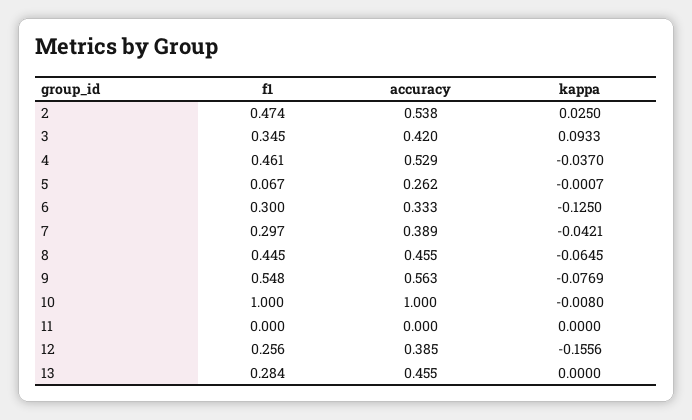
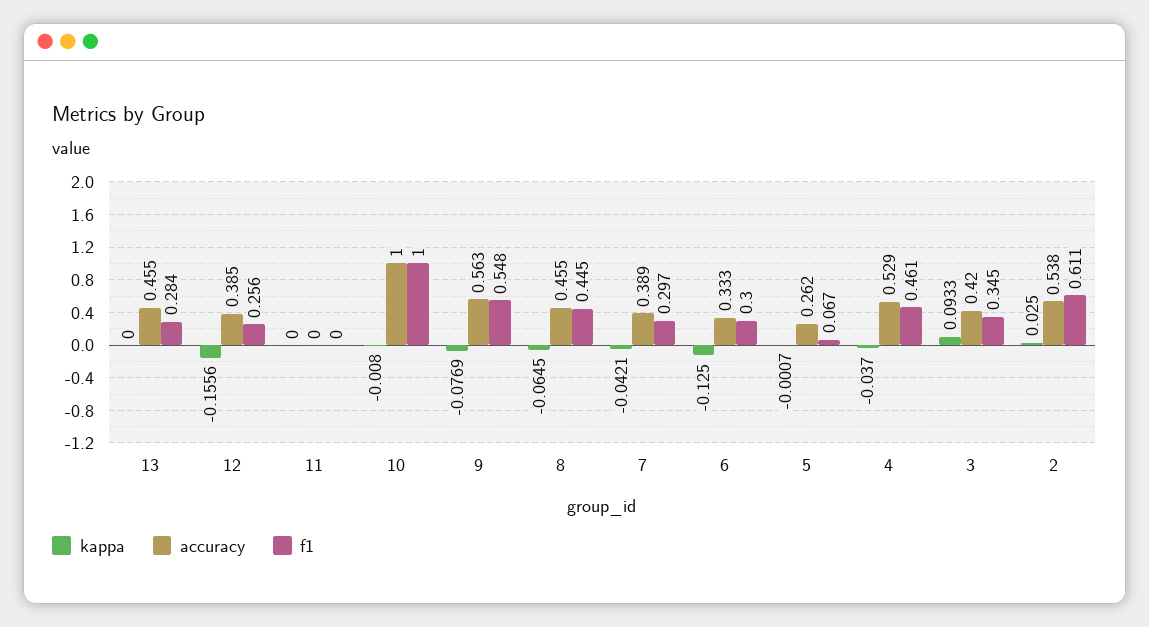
  {
    "f1": {
-     "2": 0.474,
+     "2": 0.611,
      "3": 0.345,
      "4": 0.461,
      "5": 0.067,
      "6": 0.3,
      "7": 0.297,
      "8": 0.445,
      "9": 0.548,
      "10": 1,
      "11": 0,
      "12": 0.256,
      "13": 0.284
    },
    "accuracy": {
      "2": 0.538,
      "3": 0.42,
      "4": 0.529,
      "5": 0.262,
      "6": 0.333,
      "7": 0.389,
      "8": 0.455,
      "9": 0.563,
      "10": 1,
      "11": 0,
      "12": 0.385,
      "13": 0.455
    },
    "kappa": {
      "2": 0.025,
      "3": 0.0933,
      "4": -0.037,
      "5": -0.0007,
      "6": -0.125,
      "7": -0.0421,
      "8": -0.0645,
      "9": -0.0769,
      "10": -0.008,
      "11": 0,
      "12": -0.1556,
      "13": 0
    }
  }

